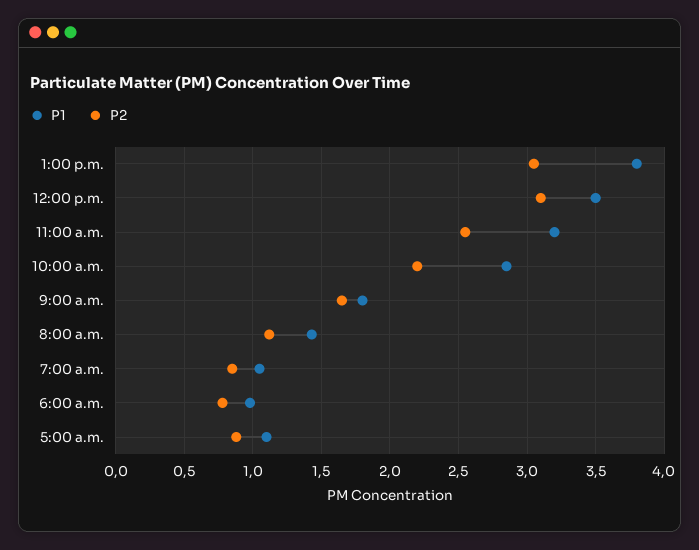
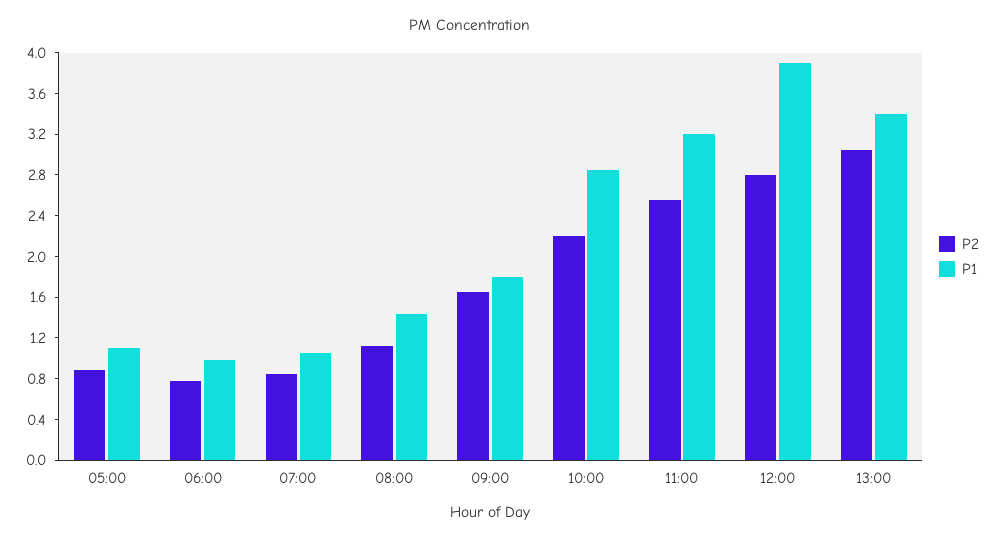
  {
    "P1": {
-     "1:00 p.m.": 3.8,
+     "1:00 p.m.": 3.4,
-     "12:00 p.m.": 3.5,
+     "12:00 p.m.": 3.9,
      "11:00 a.m.": 3.2,
      "10:00 a.m.": 2.85,
      "9:00 a.m.": 1.8,
      "8:00 a.m.": 1.45,
      "7:00 a.m.": 1.05,
      "6:00 a.m.": 1,
      "5:00 a.m.": 1.1
    },
    "P2": {
      "1:00 p.m.": 3.05,
-     "12:00 p.m.": 3.1,
+     "12:00 p.m.": 2.8,
      "11:00 a.m.": 2.55,
      "10:00 a.m.": 2.2,
      "9:00 a.m.": 1.65,
      "8:00 a.m.": 1.1,
      "7:00 a.m.": 0.85,
      "6:00 a.m.": 0.8,
      "5:00 a.m.": 0.9
    }
  }

